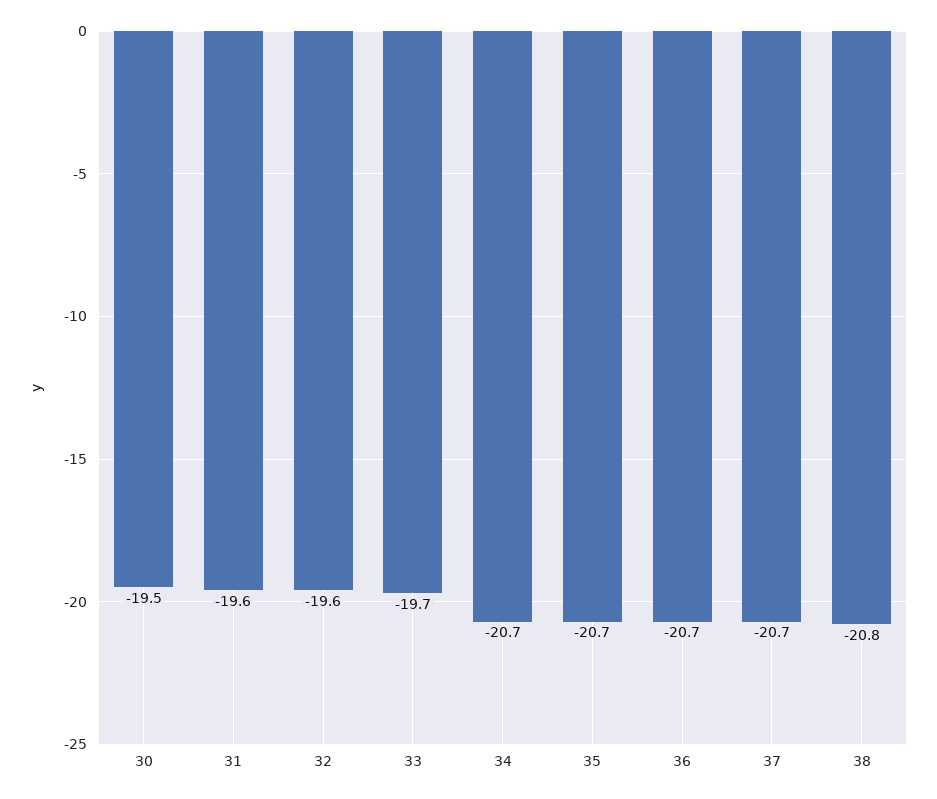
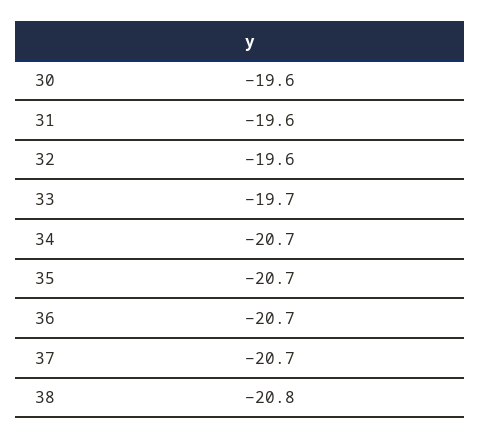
  {
-   "30": -19.5,
+   "30": -19.6,
    "31": -19.6,
    "32": -19.6,
    "33": -19.7,
    "34": -20.7,
    "35": -20.7,
    "36": -20.7,
    "37": -20.7,
    "38": -20.8
  }

